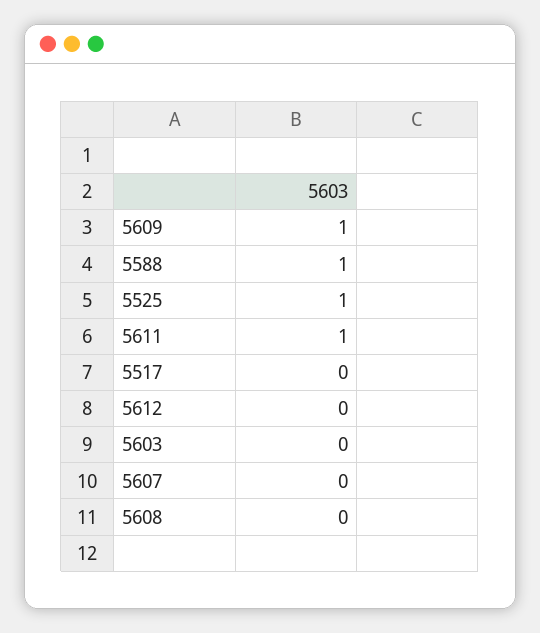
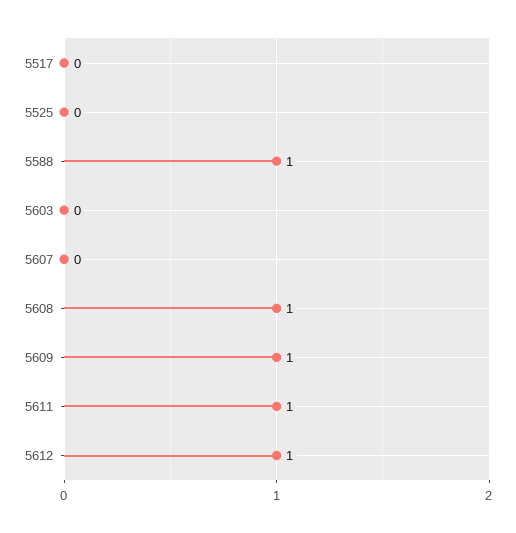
  {
    "5609": 1,
    "5588": 1,
-   "5525": 1,
+   "5525": 0,
    "5611": 1,
    "5517": 0,
-   "5612": 0,
+   "5612": 1,
    "5603": 0,
    "5607": 0,
-   "5608": 0
+   "5608": 1
  }

